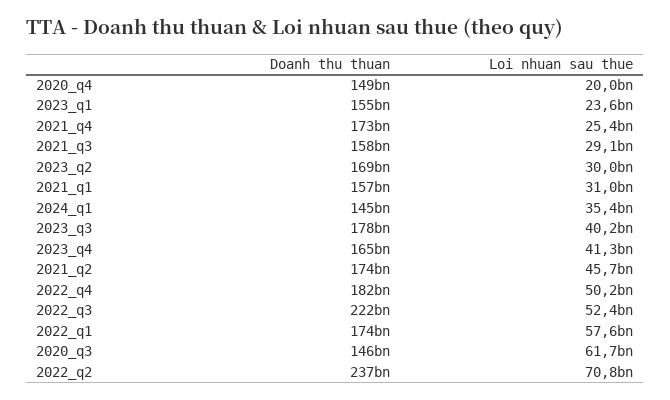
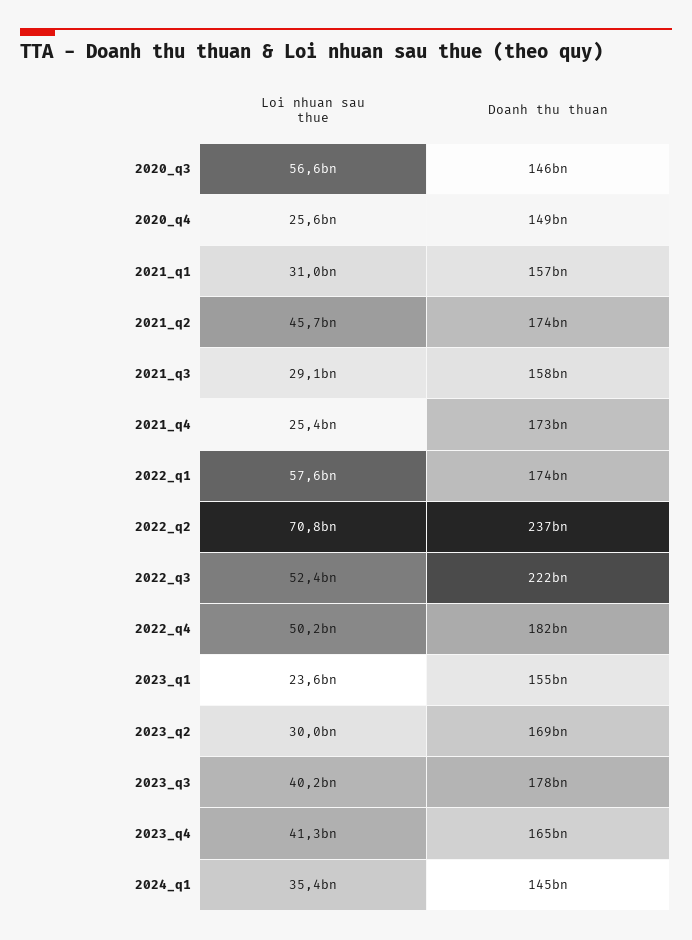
  {
    "Doanh thu thuan": {
      "2020_q4": 149000000000,
      "2023_q1": 155000000000,
      "2021_q4": 173000000000,
      "2021_q3": 158000000000,
      "2023_q2": 169000000000,
      "2021_q1": 157000000000,
      "2024_q1": 145000000000,
      "2023_q3": 178000000000,
      "2023_q4": 165000000000,
      "2021_q2": 174000000000,
      "2022_q4": 182000000000,
      "2022_q3": 222000000000,
      "2022_q1": 174000000000,
      "2020_q3": 146000000000,
      "2022_q2": 237000000000
    },
    "Loi nhuan sau thue": {
-     "2020_q4": 20000000000,
+     "2020_q4": 25600000000,
      "2023_q1": 23600000000,
      "2021_q4": 25400000000,
      "2021_q3": 29100000000,
      "2023_q2": 30000000000,
      "2021_q1": 31000000000,
      "2024_q1": 35400000000,
      "2023_q3": 40200000000,
      "2023_q4": 41300000000,
      "2021_q2": 45700000000,
      "2022_q4": 50200000000,
      "2022_q3": 52400000000,
      "2022_q1": 57600000000,
-     "2020_q3": 61700000000,
+     "2020_q3": 56600000000,
      "2022_q2": 70800000000
    }
  }

